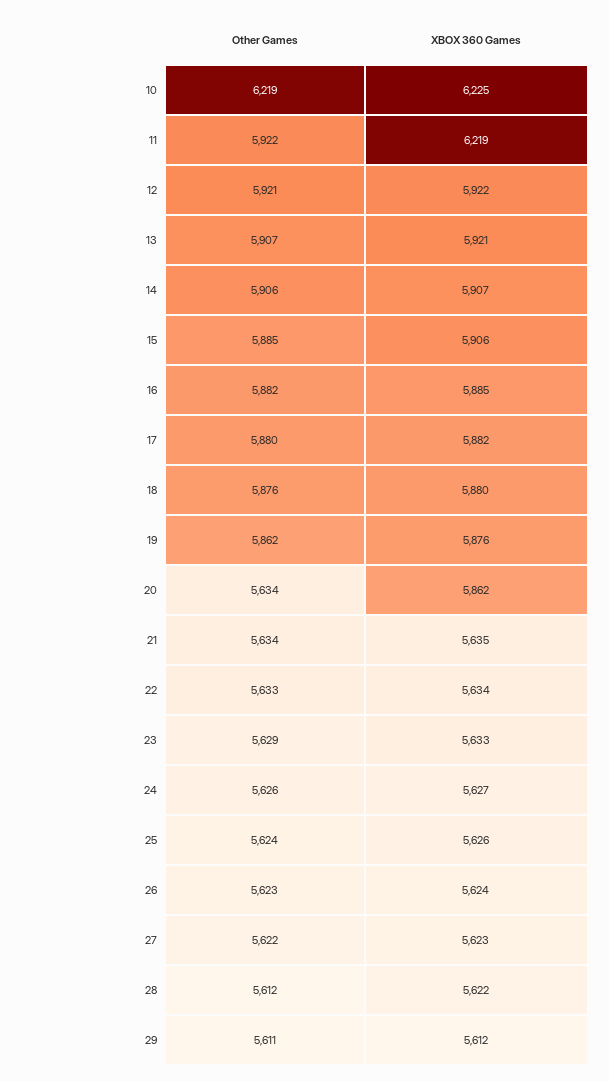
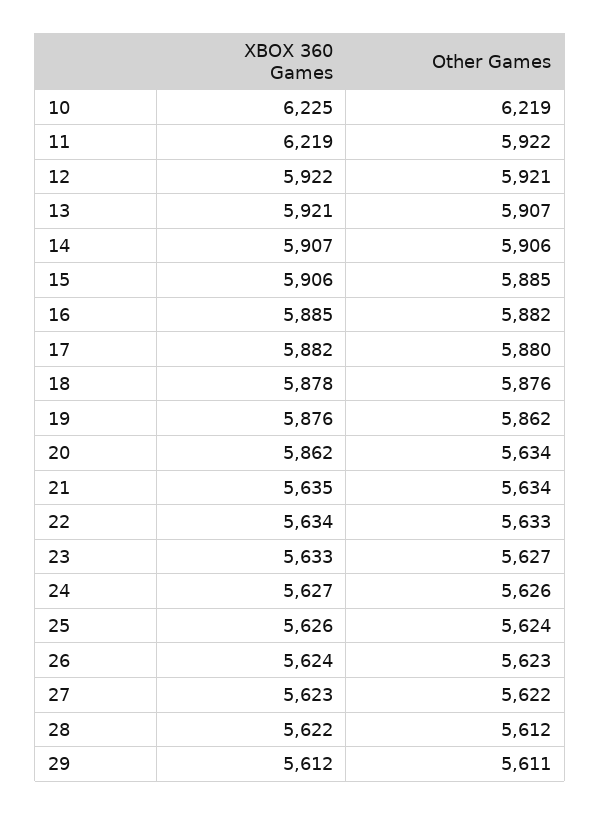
  {
    "Other Games": {
      "10": 6219,
      "11": 5922,
      "12": 5921,
      "13": 5907,
      "14": 5906,
      "15": 5885,
      "16": 5882,
      "17": 5880,
      "18": 5876,
      "19": 5862,
      "20": 5634,
      "21": 5634,
      "22": 5633,
-     "23": 5629,
+     "23": 5627,
      "24": 5626,
      "25": 5624,
      "26": 5623,
      "27": 5622,
      "28": 5612,
      "29": 5611
    },
    "XBOX 360 Games": {
      "10": 6225,
      "11": 6219,
      "12": 5922,
      "13": 5921,
      "14": 5907,
      "15": 5906,
      "16": 5885,
      "17": 5882,
-     "18": 5880,
+     "18": 5878,
      "19": 5876,
      "20": 5862,
      "21": 5635,
      "22": 5634,
      "23": 5633,
      "24": 5627,
      "25": 5626,
      "26": 5624,
      "27": 5623,
      "28": 5622,
      "29": 5612
    }
  }

